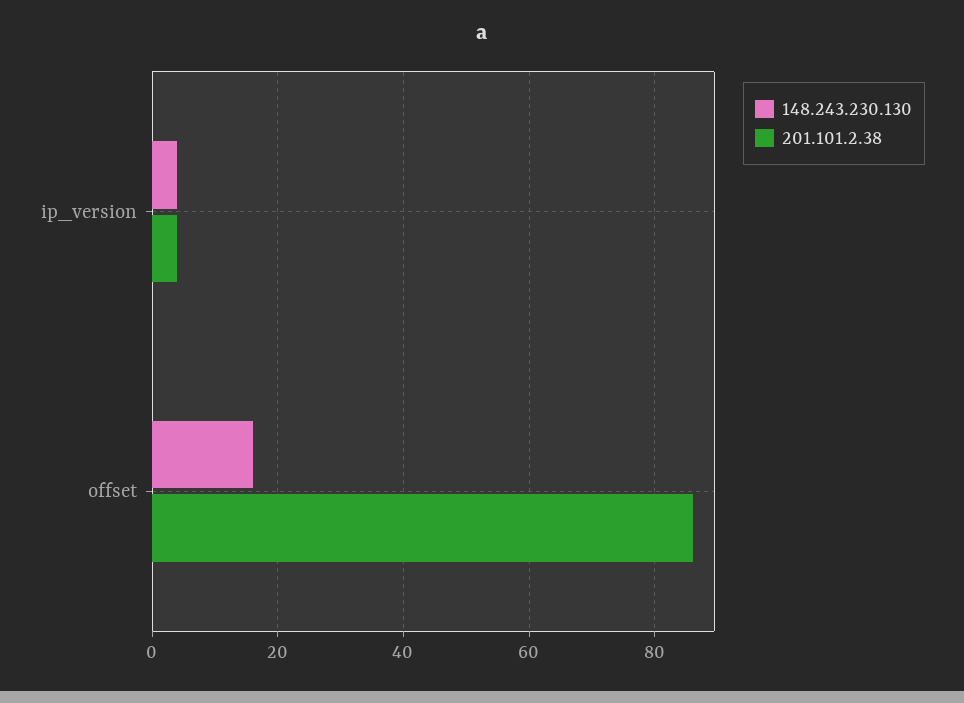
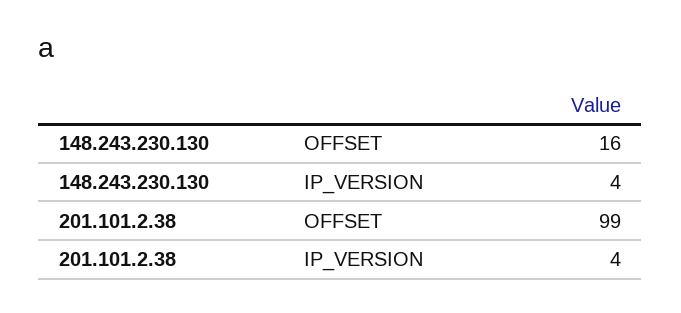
  {
    "148.243.230.130": {
      "ip_version": 4,
      "offset": 16
    },
    "201.101.2.38": {
      "ip_version": 4,
-     "offset": 85
+     "offset": 99
    }
  }

